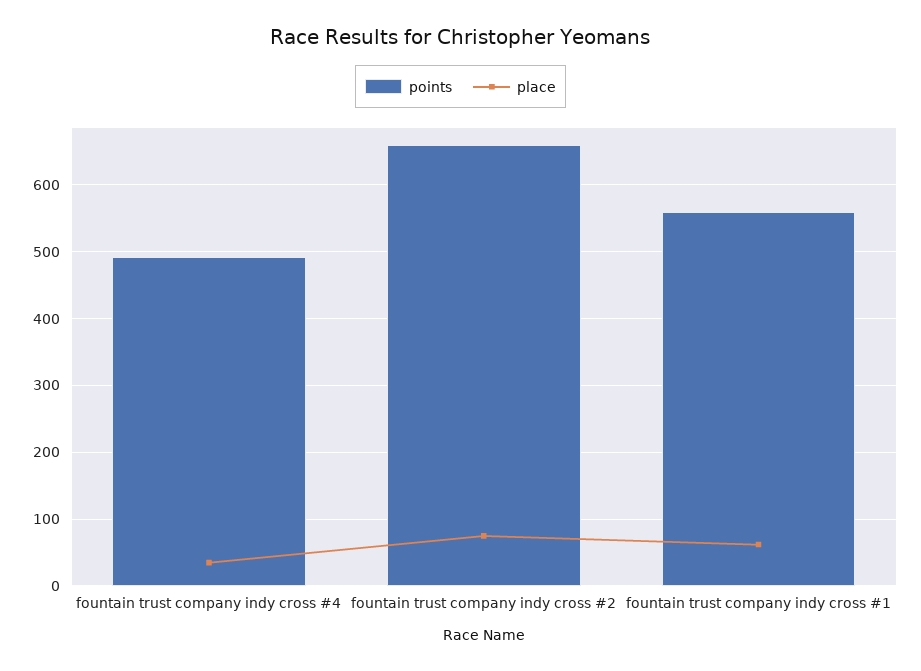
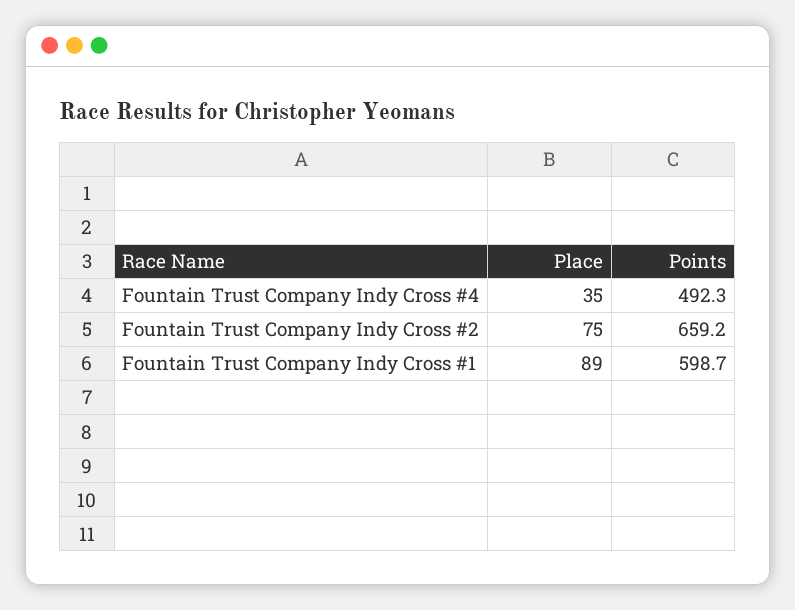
  {
    "points": {
      "fountain trust company indy cross #4": 492.3,
      "fountain trust company indy cross #2": 659.2,
-     "fountain trust company indy cross #1": 560
+     "fountain trust company indy cross #1": 598.7
    },
    "place": {
      "fountain trust company indy cross #4": 35,
      "fountain trust company indy cross #2": 75,
-     "fountain trust company indy cross #1": 60
+     "fountain trust company indy cross #1": 89
    }
  }

